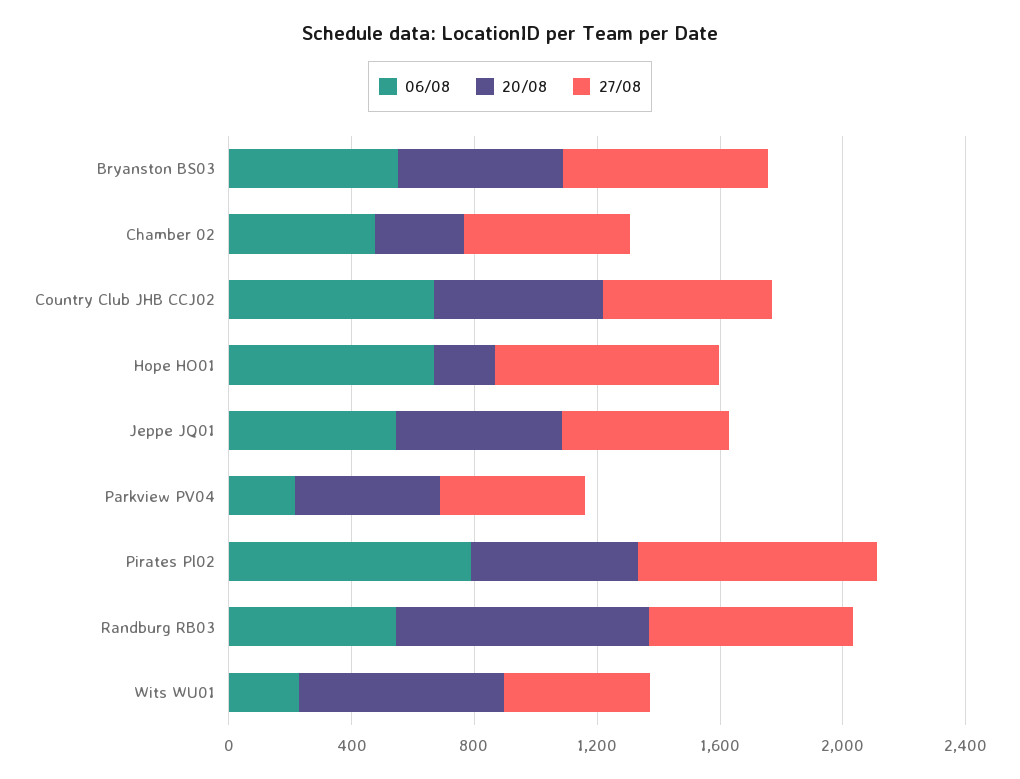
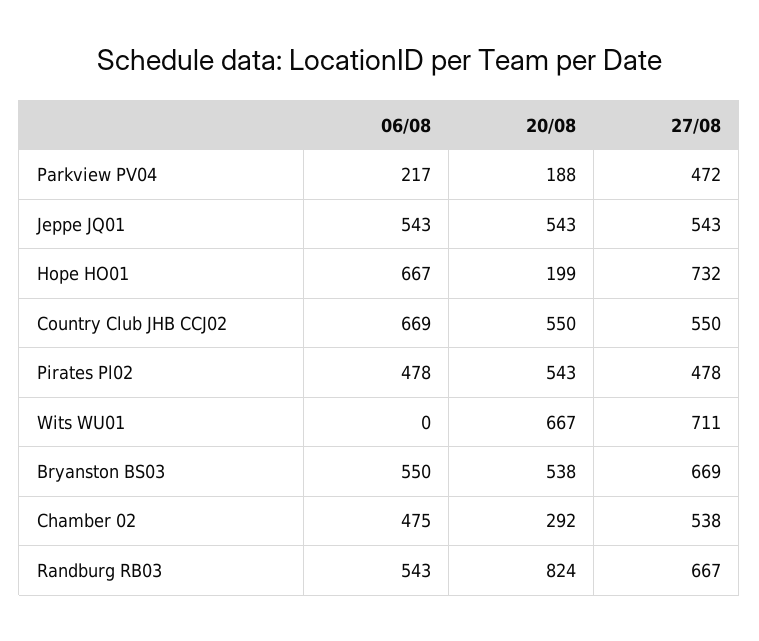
  {
    "06/08": {
      "Bryanston BS03": 550,
      "Chamber 02": 475,
      "Country Club JHB CCJ02": 669,
      "Hope HO01": 667,
      "Jeppe JQ01": 543,
      "Parkview PV04": 217,
-     "Pirates Pl02": 800,
+     "Pirates Pl02": 478,
      "Randburg RB03": 543,
-     "Wits WU01": 200
+     "Wits WU01": 0
    },
    "20/08": {
      "Bryanston BS03": 538,
      "Chamber 02": 292,
      "Country Club JHB CCJ02": 550,
      "Hope HO01": 199,
      "Jeppe JQ01": 543,
-     "Parkview PV04": 500,
+     "Parkview PV04": 188,
      "Pirates Pl02": 543,
      "Randburg RB03": 824,
      "Wits WU01": 667
    },
    "27/08": {
      "Bryanston BS03": 669,
      "Chamber 02": 538,
      "Country Club JHB CCJ02": 550,
      "Hope HO01": 732,
      "Jeppe JQ01": 543,
      "Parkview PV04": 472,
-     "Pirates Pl02": 800,
+     "Pirates Pl02": 478,
      "Randburg RB03": 667,
-     "Wits WU01": 500
+     "Wits WU01": 711
    }
  }

